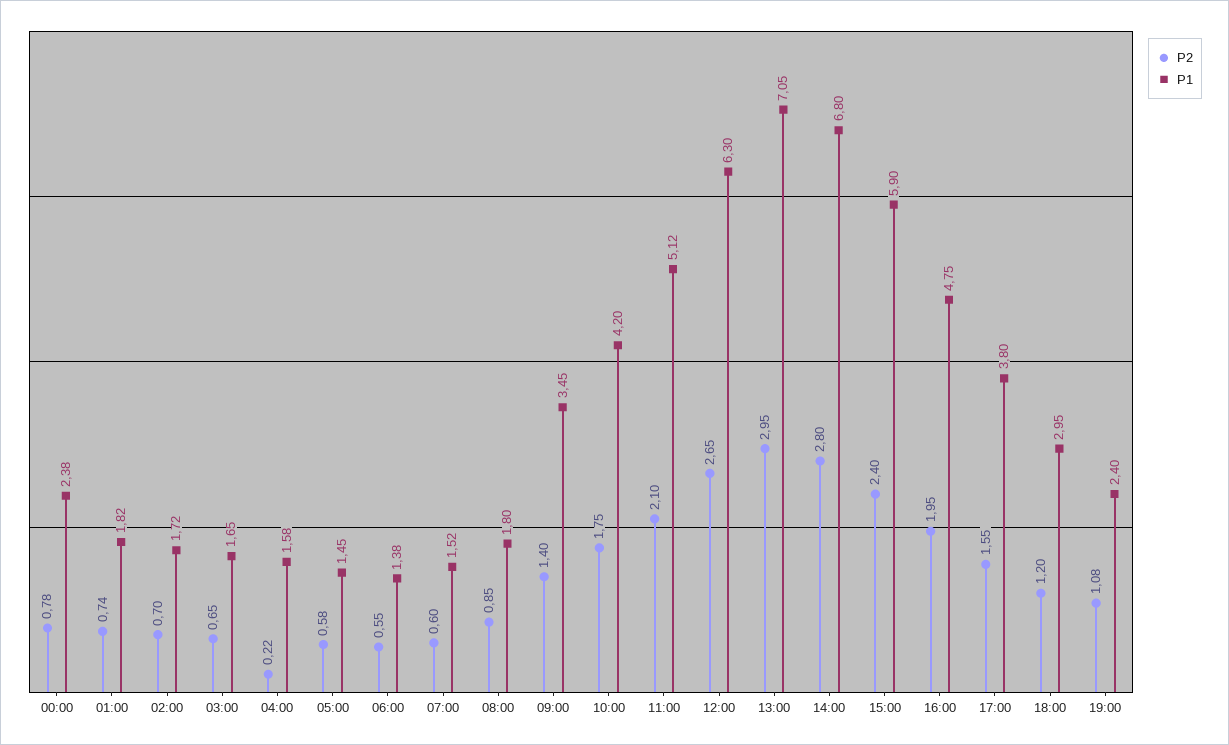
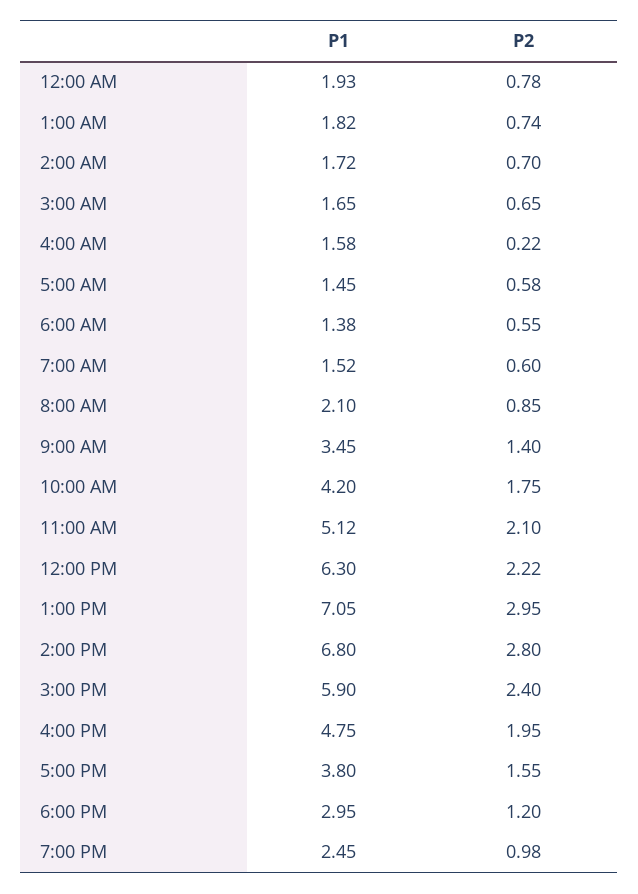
  {
    "P2": {
      "00:00": 0.78,
      "01:00": 0.74,
      "02:00": 0.7,
      "03:00": 0.65,
      "04:00": 0.22,
      "05:00": 0.58,
      "06:00": 0.55,
      "07:00": 0.6,
      "08:00": 0.85,
      "09:00": 1.4,
      "10:00": 1.75,
      "11:00": 2.1,
-     "12:00": 2.65,
+     "12:00": 2.22,
      "13:00": 2.95,
      "14:00": 2.8,
      "15:00": 2.4,
      "16:00": 1.95,
      "17:00": 1.55,
      "18:00": 1.2,
-     "19:00": 1.08
+     "19:00": 0.98
    },
    "P1": {
-     "00:00": 2.38,
+     "00:00": 1.93,
      "01:00": 1.82,
      "02:00": 1.72,
      "03:00": 1.65,
      "04:00": 1.58,
      "05:00": 1.45,
      "06:00": 1.38,
      "07:00": 1.52,
-     "08:00": 1.8,
+     "08:00": 2.1,
      "09:00": 3.45,
      "10:00": 4.2,
      "11:00": 5.12,
      "12:00": 6.3,
      "13:00": 7.05,
      "14:00": 6.8,
      "15:00": 5.9,
      "16:00": 4.75,
      "17:00": 3.8,
      "18:00": 2.95,
-     "19:00": 2.4
+     "19:00": 2.45
    }
  }

